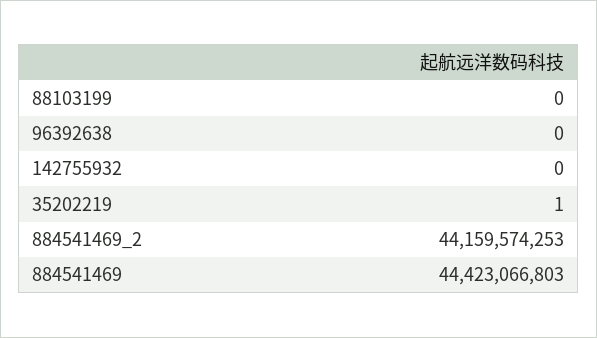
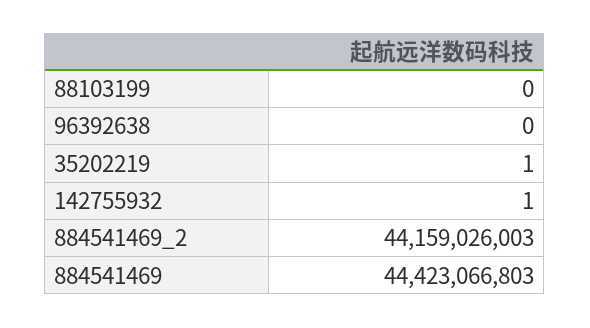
  {
    "88103199": 0,
    "96392638": 0,
-   "142755932": 0,
+   "142755932": 1,
    "35202219": 1,
-   "884541469_2": 44159574253,
+   "884541469_2": 44159026003,
    "884541469": 44423066803
  }

